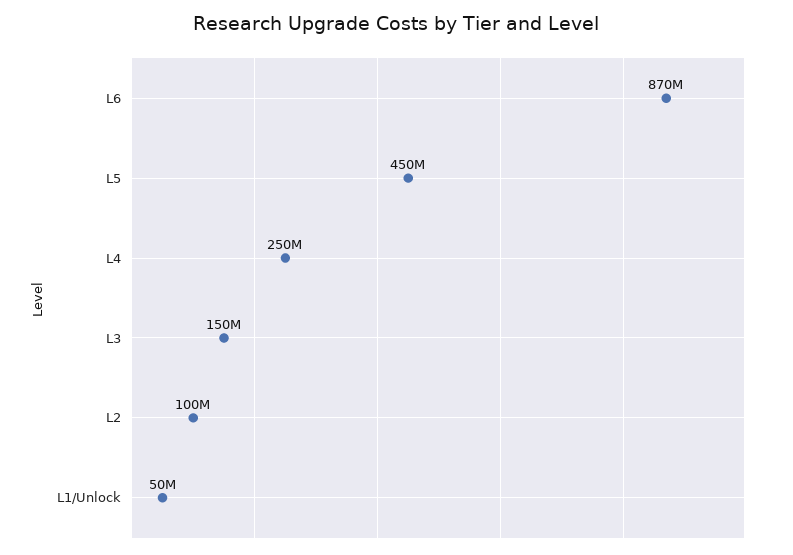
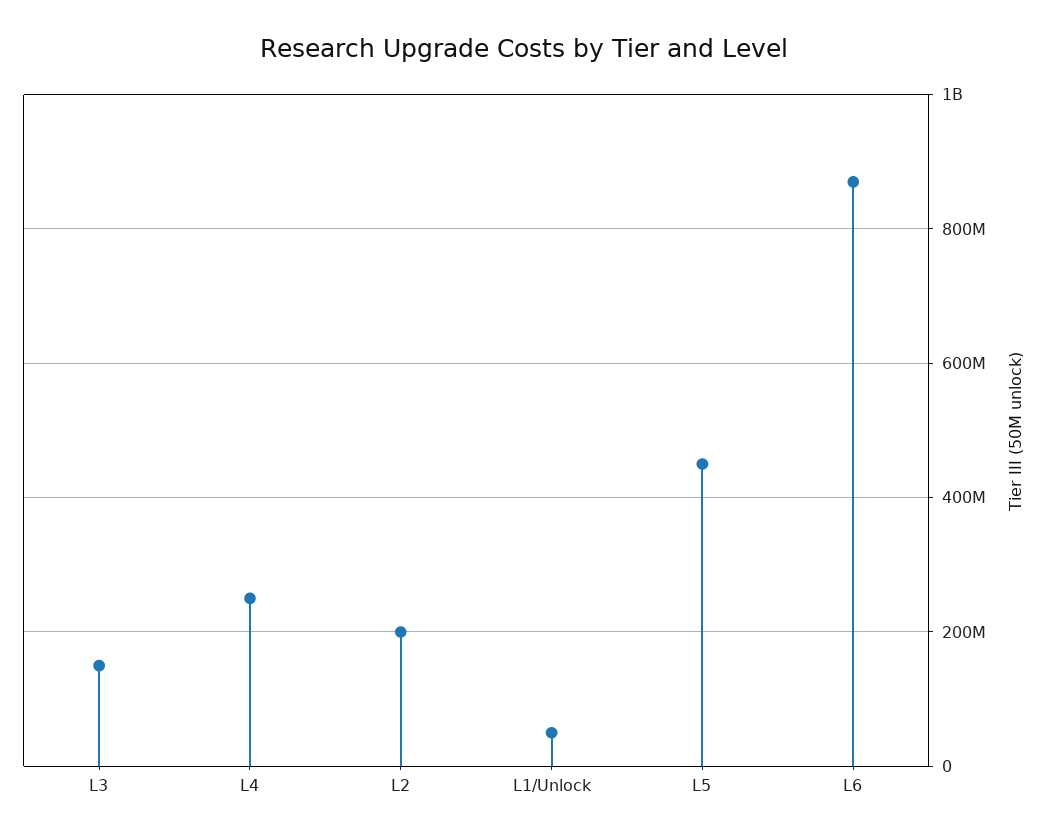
  {
    "L6": 870000000,
    "L5": 450000000,
    "L4": 250000000,
    "L3": 150000000,
-   "L2": 100000000,
+   "L2": 200000000,
    "L1/Unlock": 50000000
  }

